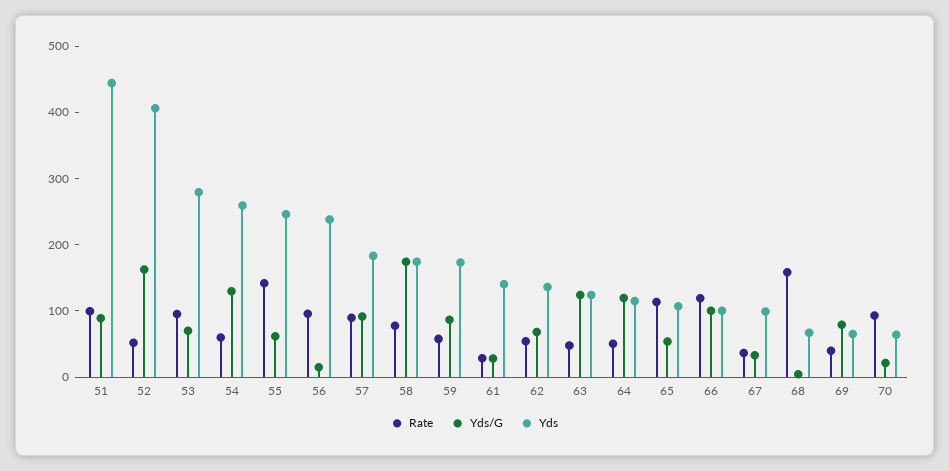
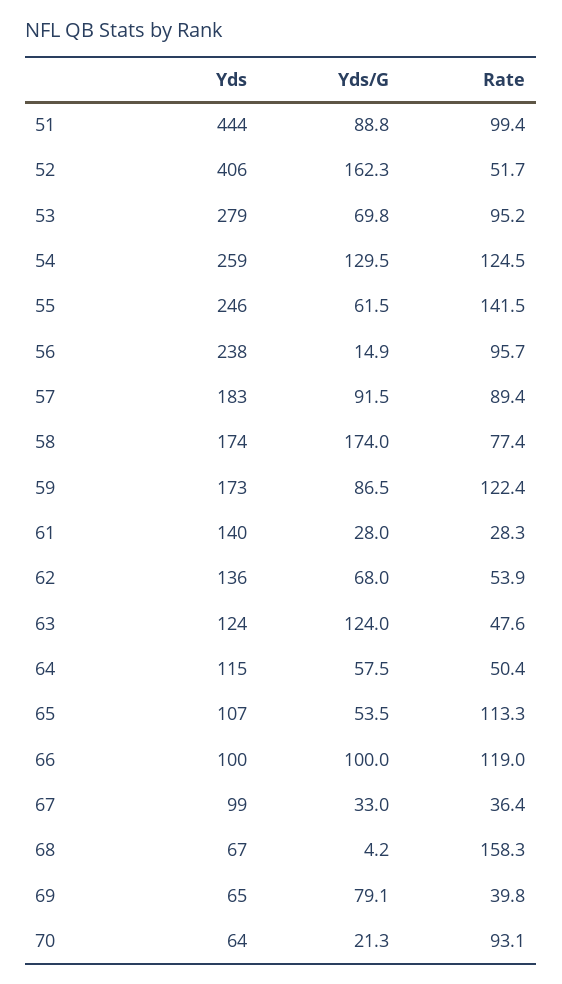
  {
    "Rate": {
      "51": 99.4,
      "52": 51.7,
      "53": 95.2,
-     "54": 60,
+     "54": 124.5,
      "55": 141.5,
      "56": 95.7,
      "57": 89.4,
      "58": 77.4,
-     "59": 60,
+     "59": 122.4,
      "61": 28.3,
      "62": 53.9,
      "63": 47.6,
      "64": 50.4,
      "65": 113.3,
      "66": 119,
      "67": 36.4,
      "68": 158.3,
      "69": 39.8,
      "70": 93.1
    },
    "Yds/G": {
      "51": 88.8,
      "52": 162.3,
      "53": 69.8,
      "54": 129.5,
      "55": 61.5,
      "56": 14.9,
      "57": 91.5,
      "58": 174,
      "59": 86.5,
      "61": 28,
      "62": 68,
      "63": 124,
-     "64": 120,
+     "64": 57.5,
      "65": 53.5,
      "66": 100,
      "67": 33,
      "68": 4.2,
      "69": 79.1,
      "70": 21.3
    },
    "Yds": {
      "51": 444,
      "52": 406,
      "53": 279,
      "54": 259,
      "55": 246,
      "56": 238,
      "57": 183,
      "58": 174,
      "59": 173,
      "61": 140,
      "62": 136,
      "63": 124,
      "64": 115,
      "65": 107,
      "66": 100,
      "67": 99,
      "68": 67,
      "69": 65,
      "70": 64
    }
  }

